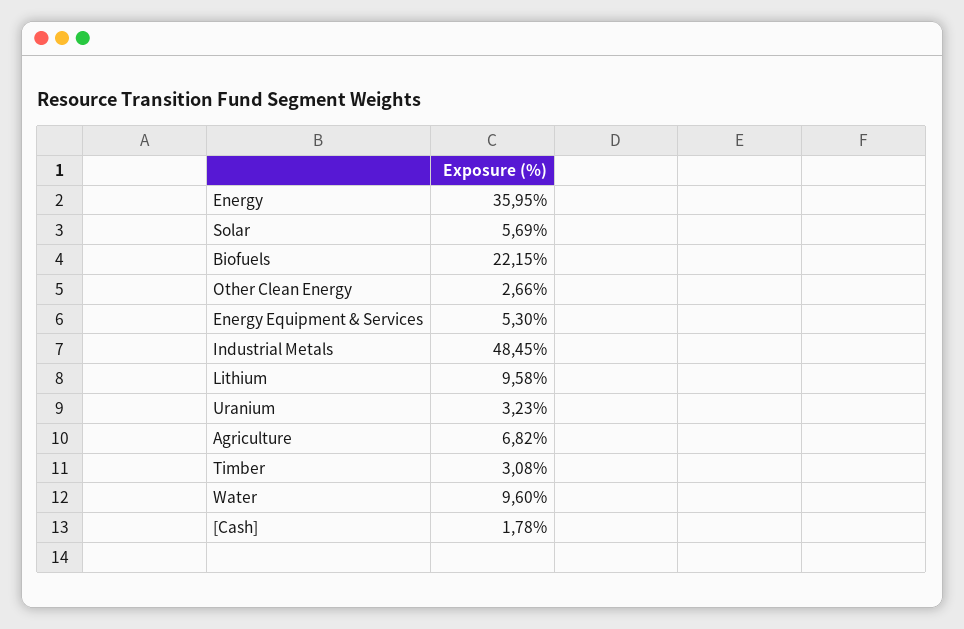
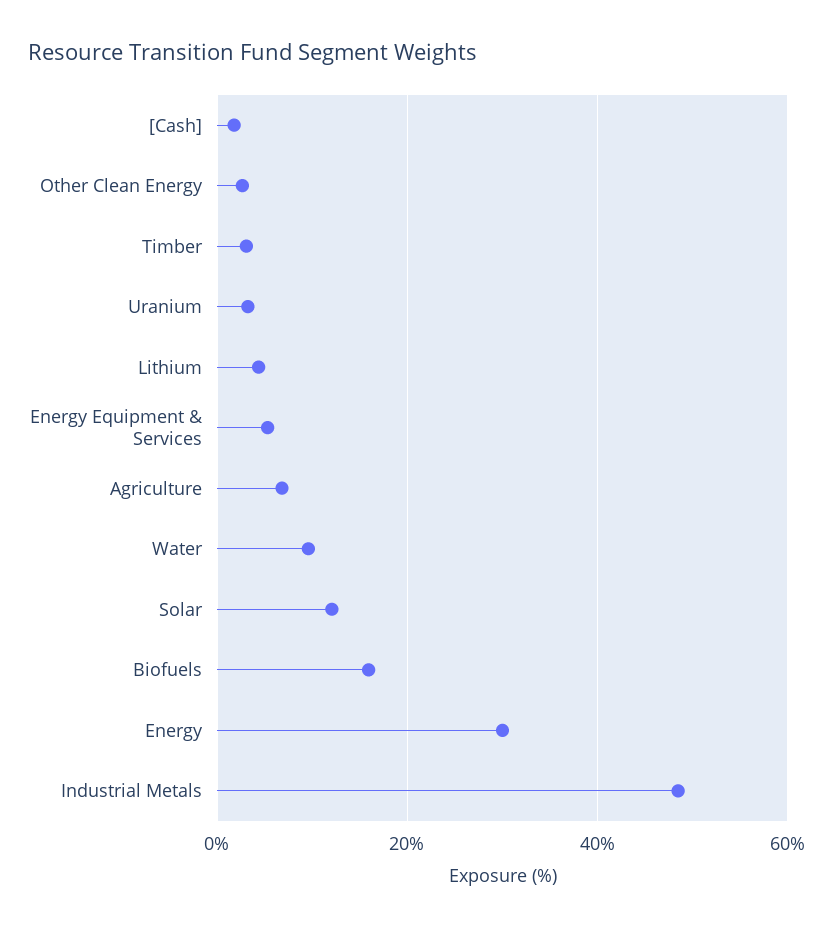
  {
-   "Energy": 35.95,
+   "Energy": 30,
-   "Solar": 5.69,
+   "Solar": 12,
-   "Biofuels": 22.15,
+   "Biofuels": 16,
    "Other Clean Energy": 2.66,
    "Energy Equipment & Services": 5.3,
    "Industrial Metals": 48.45,
-   "Lithium": 9.58,
+   "Lithium": 4,
    "Uranium": 3.23,
    "Agriculture": 6.82,
    "Timber": 3.08,
    "Water": 9.6,
    "[Cash]": 1.78
  }

